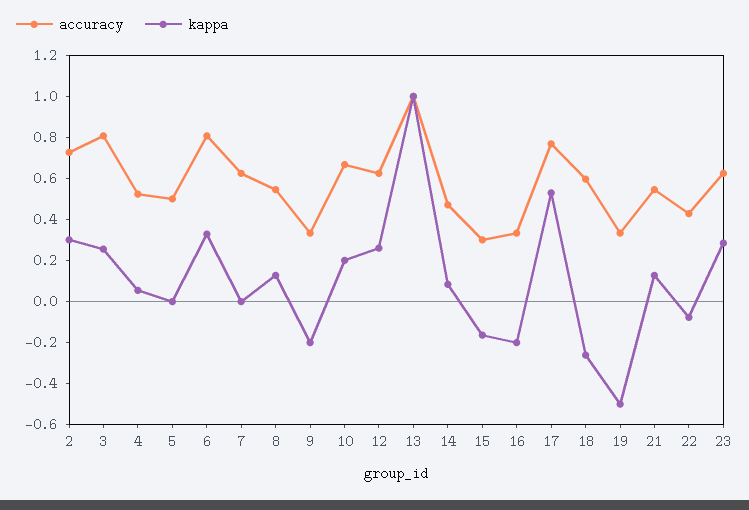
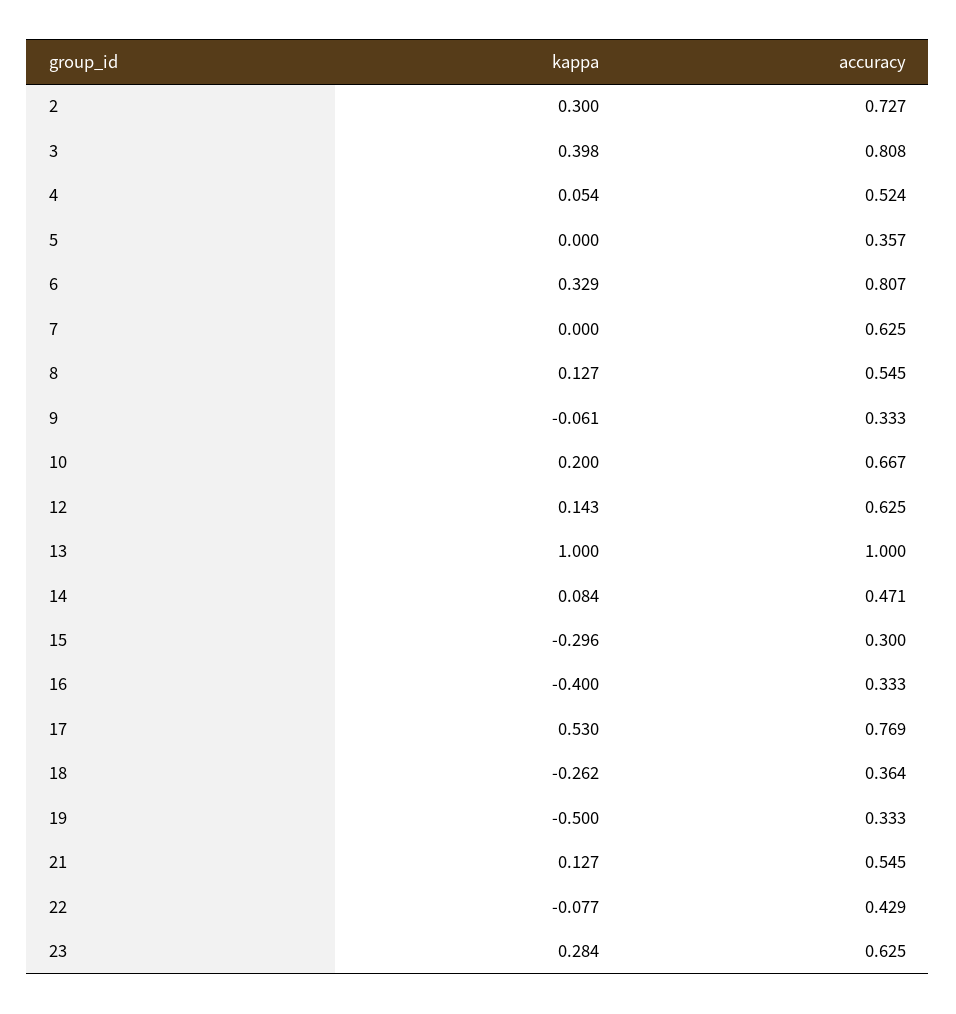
  {
    "accuracy": {
      "2": 0.727,
      "3": 0.808,
      "4": 0.524,
-     "5": 0.5,
+     "5": 0.357,
      "6": 0.807,
      "7": 0.625,
      "8": 0.545,
      "9": 0.333,
      "10": 0.667,
      "12": 0.625,
      "13": 1,
      "14": 0.471,
      "15": 0.3,
      "16": 0.333,
      "17": 0.769,
-     "18": 0.6,
+     "18": 0.364,
      "19": 0.333,
      "21": 0.545,
      "22": 0.429,
      "23": 0.625
    },
    "kappa": {
      "2": 0.3,
-     "3": 0.25,
+     "3": 0.398,
      "4": 0.054,
      "5": 0,
      "6": 0.329,
      "7": 0,
      "8": 0.127,
-     "9": -0.2,
+     "9": -0.061,
      "10": 0.2,
-     "12": 0.25,
+     "12": 0.143,
      "13": 1,
      "14": 0.084,
-     "15": -0.15,
+     "15": -0.296,
-     "16": -0.2,
+     "16": -0.4,
      "17": 0.53,
      "18": -0.262,
      "19": -0.5,
      "21": 0.127,
      "22": -0.077,
      "23": 0.284
    }
  }

